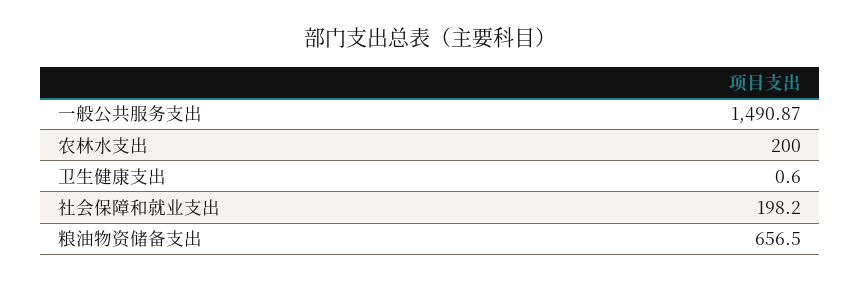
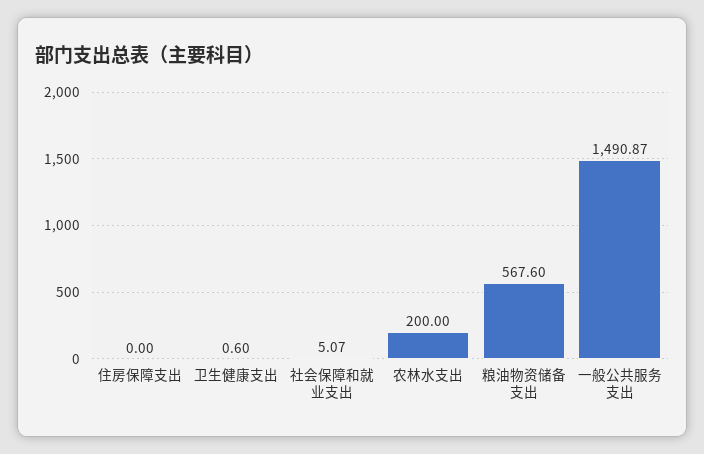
  {
    "一般公共服务支出": 1490.87,
    "农林水支出": 200,
    "卫生健康支出": 0.6,
-   "社会保障和就业支出": 198.2,
+   "社会保障和就业支出": 5.07,
-   "粮油物资储备支出": 656.5
+   "粮油物资储备支出": 567.6,
+   "住房保障支出": 0
  }

